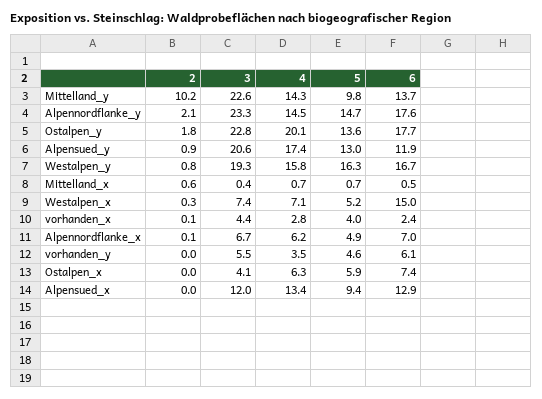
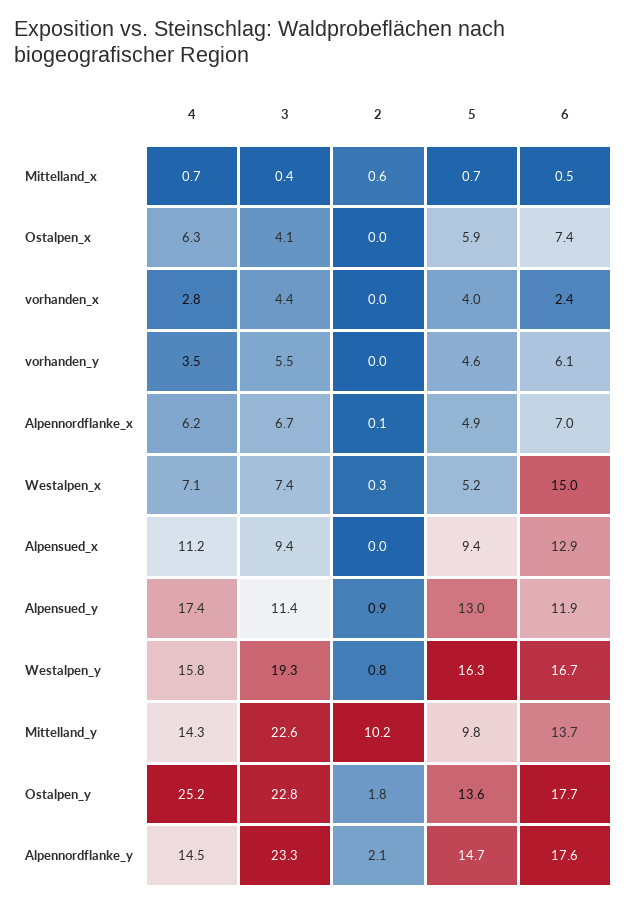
  {
    "2": {
      "Mittelland_y": 10.2,
      "Alpennordflanke_y": 2.1,
      "Ostalpen_y": 1.8,
      "Alpensued_y": 0.9,
      "Westalpen_y": 0.8,
      "Mittelland_x": 0.6,
      "Westalpen_x": 0.3,
-     "vorhanden_x": 0.1,
+     "vorhanden_x": 0,
      "Alpennordflanke_x": 0.1,
      "vorhanden_y": 0,
      "Ostalpen_x": 0,
      "Alpensued_x": 0
    },
    "3": {
      "Mittelland_y": 22.6,
      "Alpennordflanke_y": 23.3,
      "Ostalpen_y": 22.8,
-     "Alpensued_y": 20.6,
+     "Alpensued_y": 11.4,
      "Westalpen_y": 19.3,
      "Mittelland_x": 0.4,
      "Westalpen_x": 7.4,
      "vorhanden_x": 4.4,
      "Alpennordflanke_x": 6.7,
      "vorhanden_y": 5.5,
      "Ostalpen_x": 4.1,
-     "Alpensued_x": 12
+     "Alpensued_x": 9.4
    },
    "4": {
      "Mittelland_y": 14.3,
      "Alpennordflanke_y": 14.5,
-     "Ostalpen_y": 20.1,
+     "Ostalpen_y": 25.2,
      "Alpensued_y": 17.4,
      "Westalpen_y": 15.8,
      "Mittelland_x": 0.7,
      "Westalpen_x": 7.1,
      "vorhanden_x": 2.8,
      "Alpennordflanke_x": 6.2,
      "vorhanden_y": 3.5,
      "Ostalpen_x": 6.3,
-     "Alpensued_x": 13.4
+     "Alpensued_x": 11.2
    },
    "5": {
      "Mittelland_y": 9.8,
      "Alpennordflanke_y": 14.7,
      "Ostalpen_y": 13.6,
      "Alpensued_y": 13,
      "Westalpen_y": 16.3,
      "Mittelland_x": 0.7,
      "Westalpen_x": 5.2,
      "vorhanden_x": 4,
      "Alpennordflanke_x": 4.9,
      "vorhanden_y": 4.6,
      "Ostalpen_x": 5.9,
      "Alpensued_x": 9.4
    },
    "6": {
      "Mittelland_y": 13.7,
      "Alpennordflanke_y": 17.6,
      "Ostalpen_y": 17.7,
      "Alpensued_y": 11.9,
      "Westalpen_y": 16.7,
      "Mittelland_x": 0.5,
      "Westalpen_x": 15,
      "vorhanden_x": 2.4,
      "Alpennordflanke_x": 7,
      "vorhanden_y": 6.1,
      "Ostalpen_x": 7.4,
      "Alpensued_x": 12.9
    }
  }

